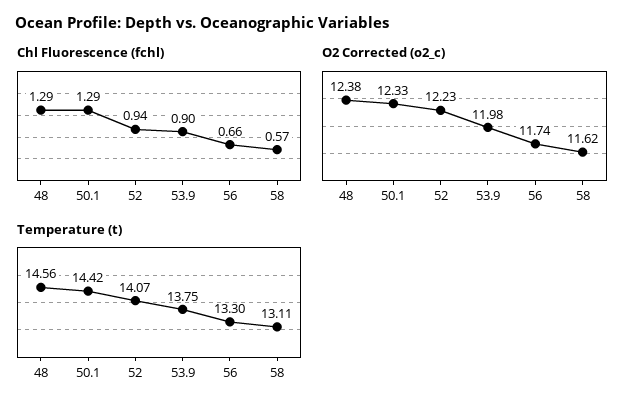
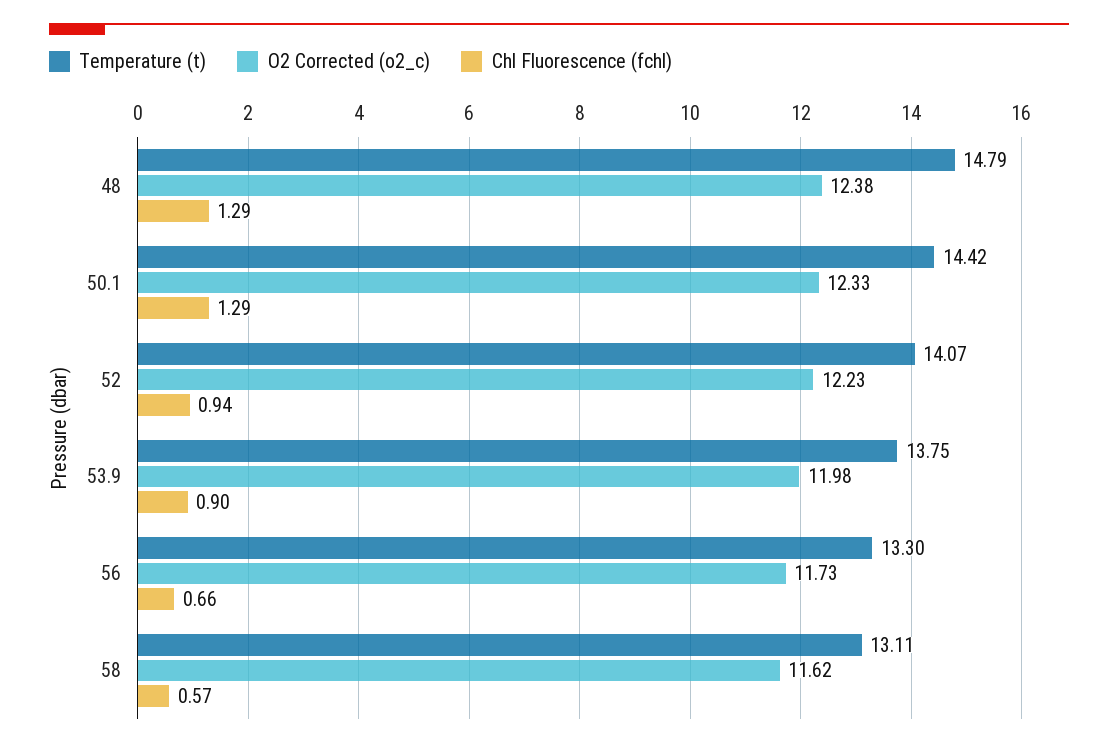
  {
    "Chl Fluorescence (fchl)": {
      "48": 1.29,
      "50.1": 1.29,
      "52": 0.94,
      "53.9": 0.9,
      "56": 0.66,
      "58": 0.57
    },
    "O2 Corrected (o2_c)": {
      "48": 12.38,
      "50.1": 12.33,
      "52": 12.23,
      "53.9": 11.98,
-     "56": 11.74,
+     "56": 11.73,
      "58": 11.62
    },
    "Temperature (t)": {
-     "48": 14.56,
+     "48": 14.79,
      "50.1": 14.42,
      "52": 14.07,
      "53.9": 13.75,
      "56": 13.3,
      "58": 13.11
    }
  }

